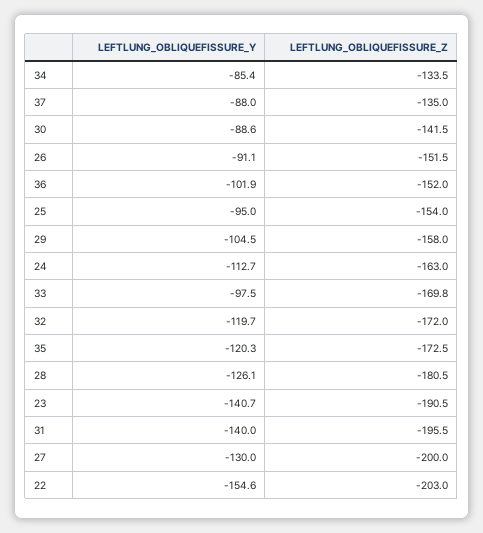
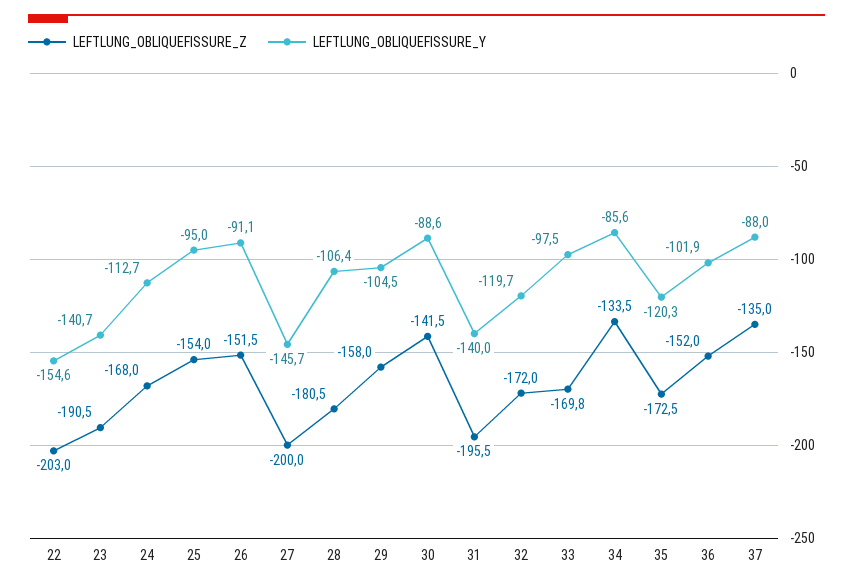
  {
    "LEFTLUNG_OBLIQUEFISSURE_Y": {
-     "34": -85.4,
+     "34": -85.6,
      "37": -88,
      "30": -88.6,
      "26": -91.1,
      "36": -101.9,
      "25": -95,
      "29": -104.5,
      "24": -112.7,
      "33": -97.5,
      "32": -119.7,
      "35": -120.3,
-     "28": -126.1,
+     "28": -106.4,
      "23": -140.7,
      "31": -140,
-     "27": -130,
+     "27": -145.7,
      "22": -154.6
    },
    "LEFTLUNG_OBLIQUEFISSURE_Z": {
      "34": -133.5,
      "37": -135,
      "30": -141.5,
      "26": -151.5,
      "36": -152,
      "25": -154,
      "29": -158,
-     "24": -163,
+     "24": -168,
      "33": -169.8,
      "32": -172,
      "35": -172.5,
      "28": -180.5,
      "23": -190.5,
      "31": -195.5,
      "27": -200,
      "22": -203
    }
  }

